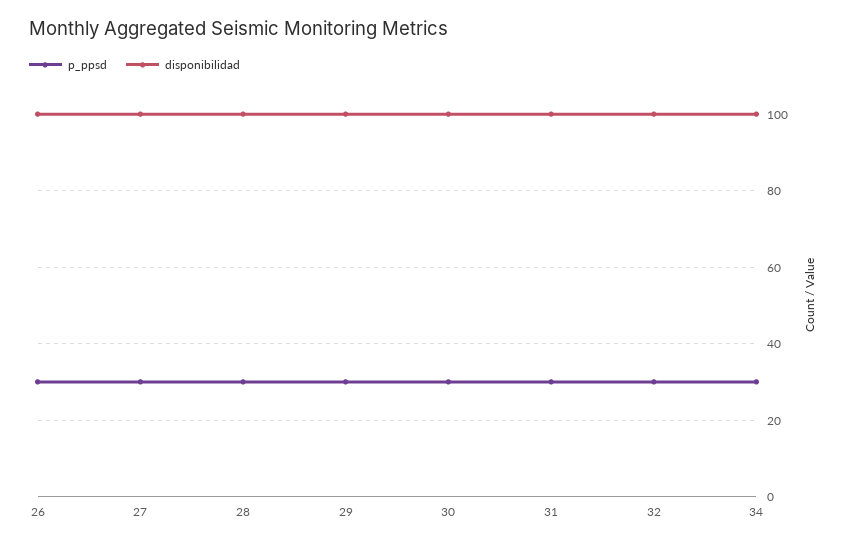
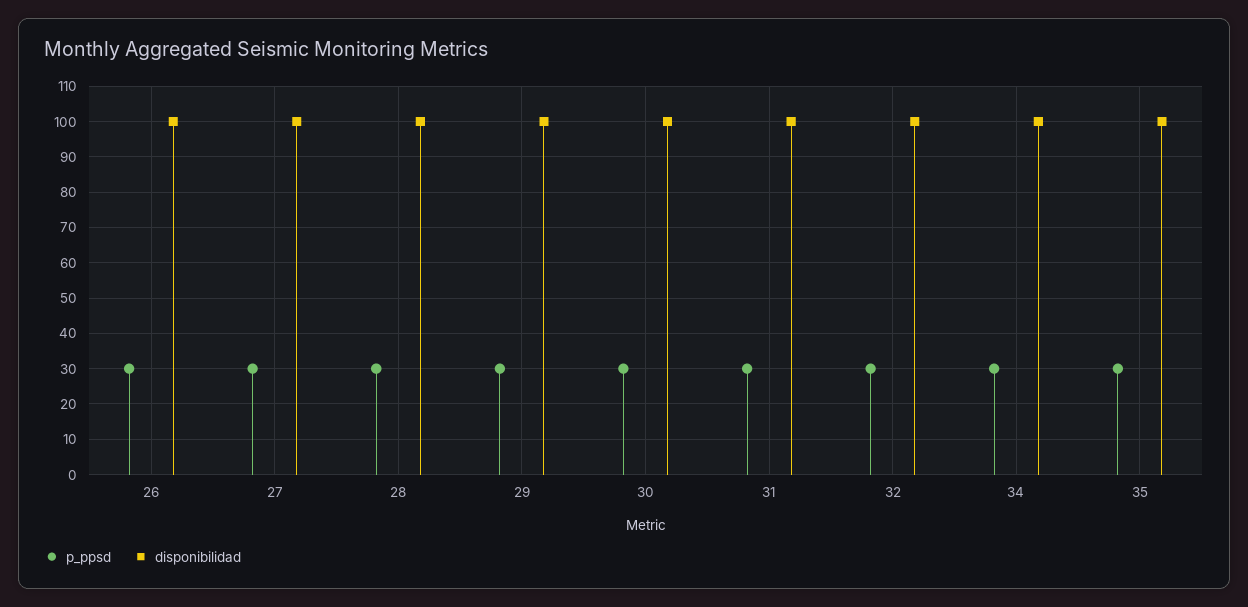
  {
    "p_ppsd": {
      "26": 30,
      "27": 30,
      "28": 30,
      "29": 30,
      "30": 30,
      "31": 30,
      "32": 30,
-     "34": 30
+     "34": 30,
+     "35": 30
    },
    "disponibilidad": {
      "26": 100,
      "27": 100,
      "28": 100,
      "29": 100,
      "30": 100,
      "31": 100,
      "32": 100,
-     "34": 100
+     "34": 100,
+     "35": 100
    }
  }

